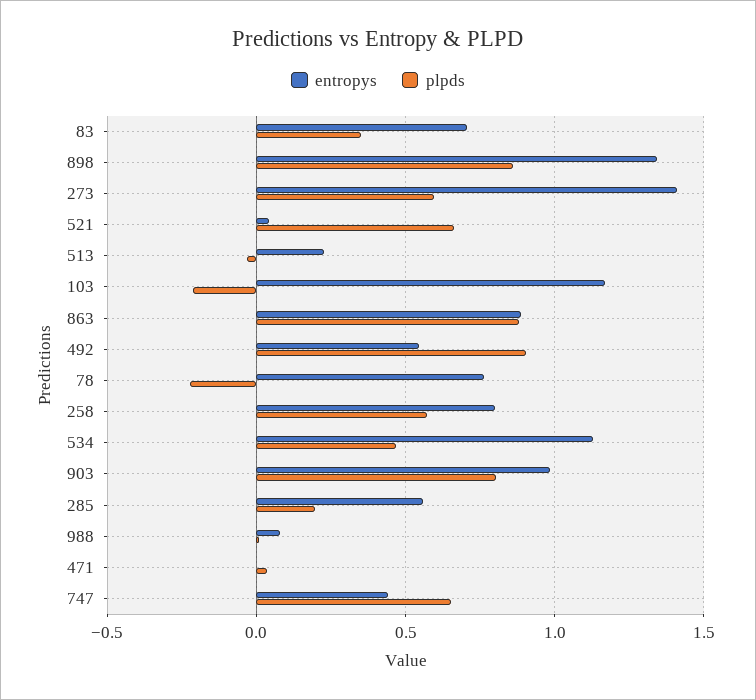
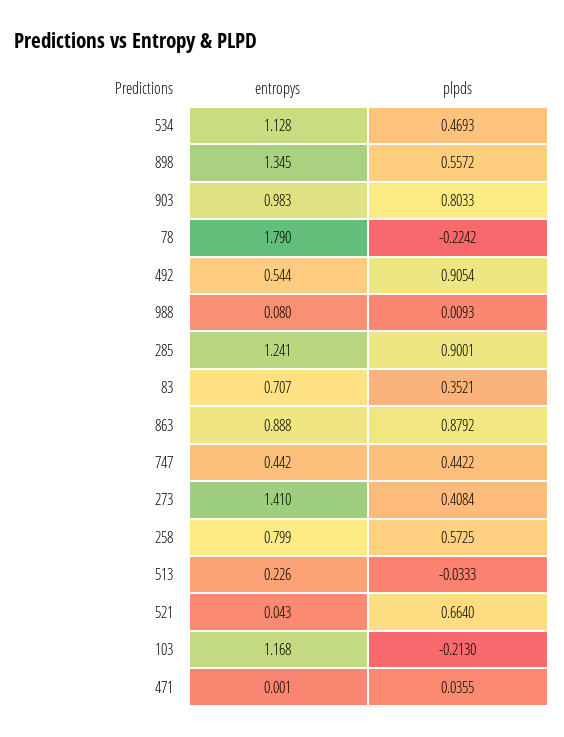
  {
    "entropys": {
      "83": 0.707,
      "898": 1.345,
      "273": 1.41,
      "521": 0.043,
      "513": 0.226,
      "103": 1.168,
      "863": 0.888,
      "492": 0.544,
-     "78": 0.75,
+     "78": 1.79,
      "258": 0.799,
      "534": 1.128,
      "903": 0.983,
-     "285": 0.55,
+     "285": 1.241,
      "988": 0.08,
      "471": 0.001,
      "747": 0.442
    },
    "plpds": {
      "83": 0.3521,
-     "898": 0.85,
+     "898": 0.5572,
-     "273": 0.6,
+     "273": 0.4084,
      "521": 0.664,
      "513": -0.0333,
      "103": -0.213,
      "863": 0.8792,
      "492": 0.9054,
      "78": -0.2242,
      "258": 0.5725,
      "534": 0.4693,
      "903": 0.8033,
-     "285": 0.2,
+     "285": 0.9001,
      "988": 0.0093,
      "471": 0.0355,
-     "747": 0.65
+     "747": 0.4422
    }
  }

